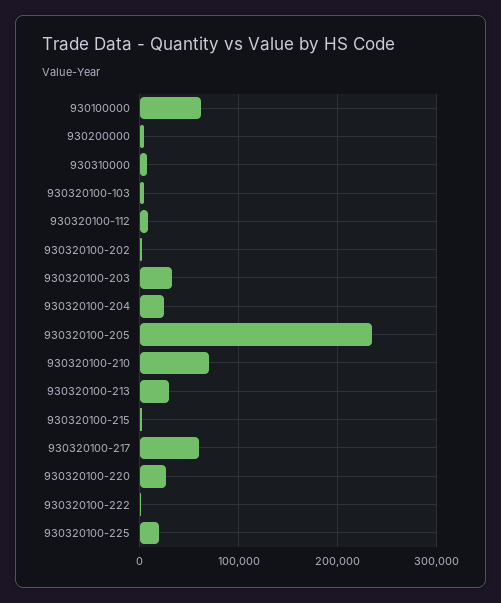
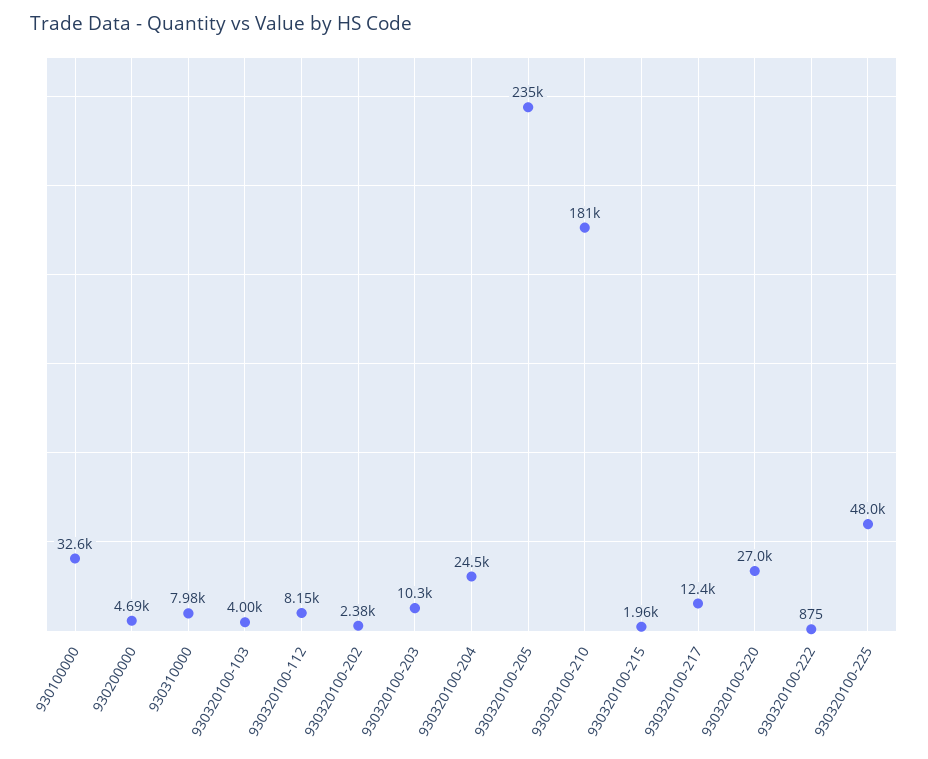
  {
-   "930100000": 60000,
+   "930100000": 32600,
    "930200000": 4690,
    "930310000": 7980,
    "930320100-103": 4000,
    "930320100-112": 8150,
    "930320100-202": 2380,
-   "930320100-203": 30000,
+   "930320100-203": 10300,
    "930320100-204": 24500,
    "930320100-205": 235000,
-   "930320100-210": 70000,
+   "930320100-210": 181000,
-   "930320100-213": 30000,
    "930320100-215": 1960,
-   "930320100-217": 60000,
+   "930320100-217": 12400,
    "930320100-220": 27000,
    "930320100-222": 875,
-   "930320100-225": 20000
+   "930320100-225": 48000
  }

